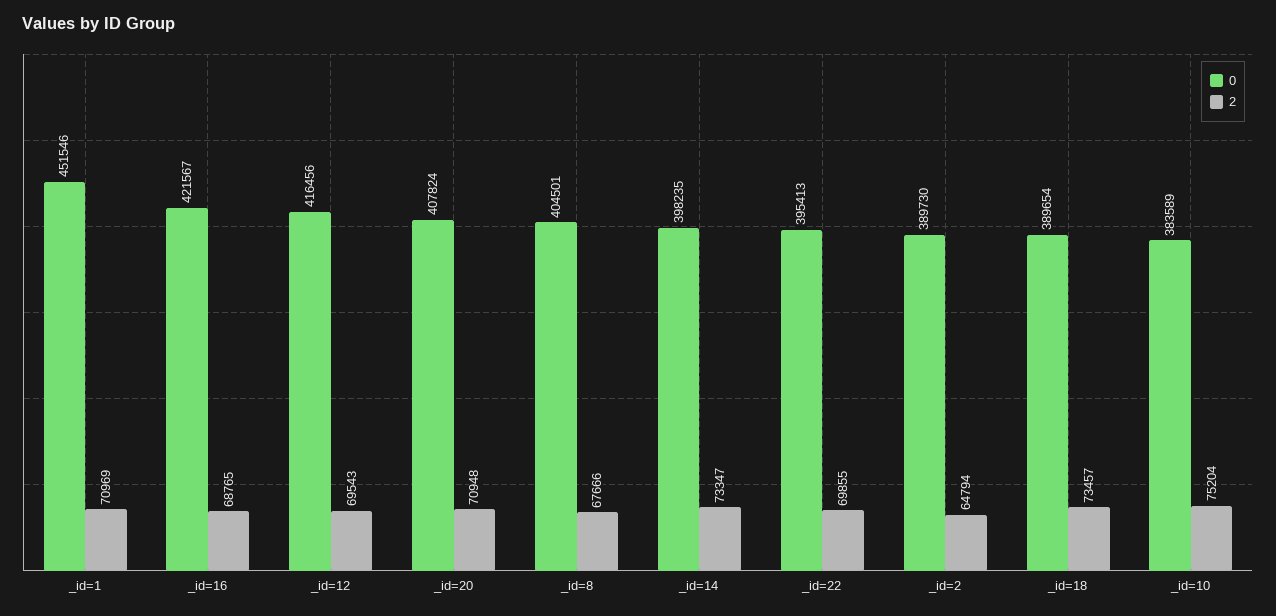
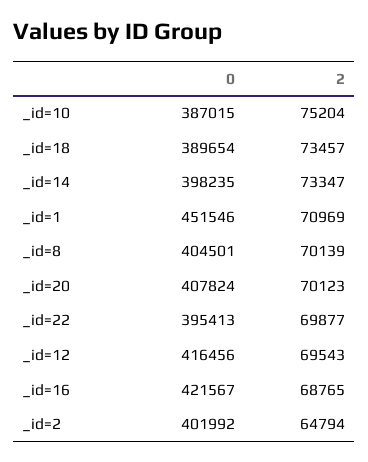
  {
    "0": {
      "_id=1": 451546,
      "_id=16": 421567,
      "_id=12": 416456,
      "_id=20": 407824,
      "_id=8": 404501,
      "_id=14": 398235,
      "_id=22": 395413,
-     "_id=2": 389730,
+     "_id=2": 401992,
      "_id=18": 389654,
-     "_id=10": 383589
+     "_id=10": 387015
    },
    "2": {
      "_id=1": 70969,
      "_id=16": 68765,
      "_id=12": 69543,
-     "_id=20": 70948,
+     "_id=20": 70123,
-     "_id=8": 67666,
+     "_id=8": 70139,
      "_id=14": 73347,
-     "_id=22": 69855,
+     "_id=22": 69877,
      "_id=2": 64794,
      "_id=18": 73457,
      "_id=10": 75204
    }
  }

